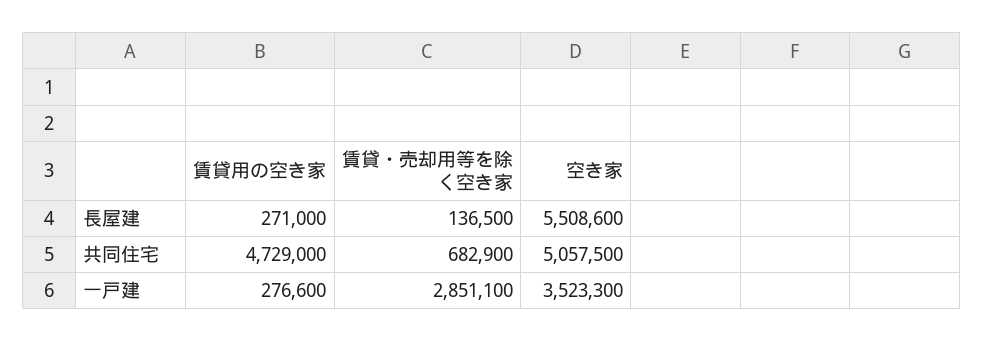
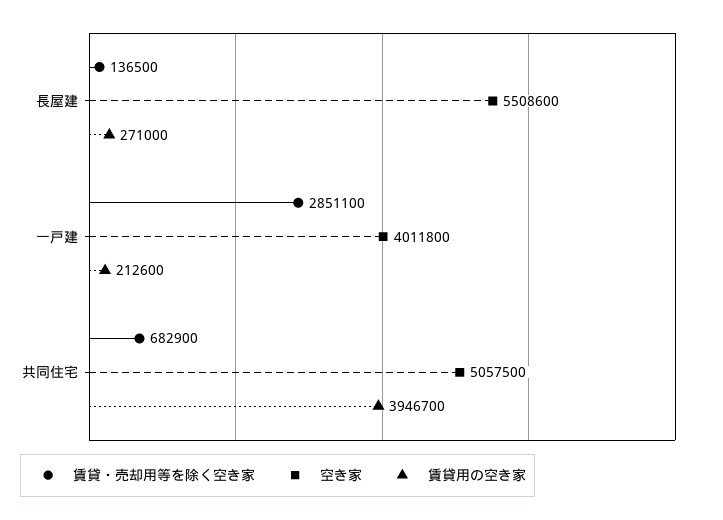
  {
    "賃貸用の空き家": {
      "長屋建": 271000,
-     "共同住宅": 4729000,
+     "共同住宅": 3946700,
-     "一戸建": 276600
+     "一戸建": 212600
    },
    "賃貸・売却用等を除く空き家": {
      "長屋建": 136500,
      "共同住宅": 682900,
      "一戸建": 2851100
    },
    "空き家": {
      "長屋建": 5508600,
      "共同住宅": 5057500,
-     "一戸建": 3523300
+     "一戸建": 4011800
    }
  }

